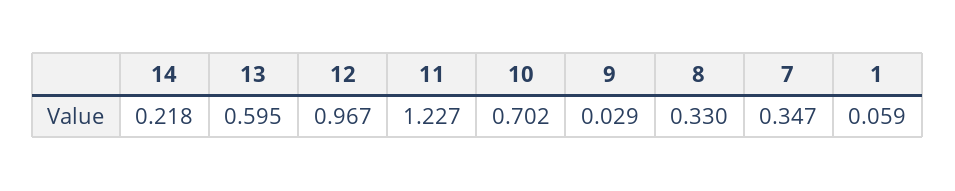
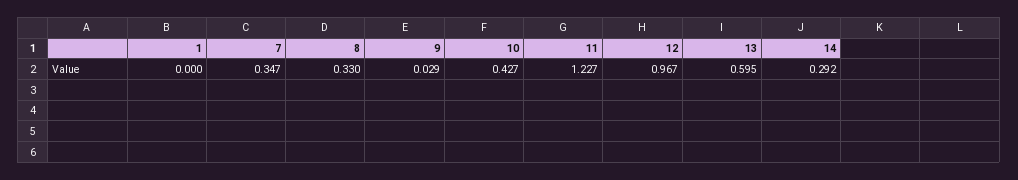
  {
-   "14": 0.218,
+   "14": 0.292,
    "13": 0.595,
    "12": 0.967,
    "11": 1.227,
-   "10": 0.702,
+   "10": 0.427,
    "9": 0.029,
    "8": 0.33,
    "7": 0.347,
-   "1": 0.059
+   "1": 0
  }

